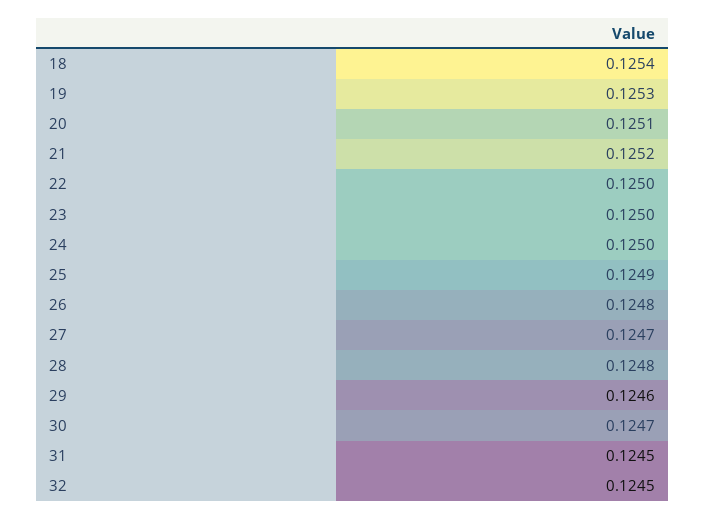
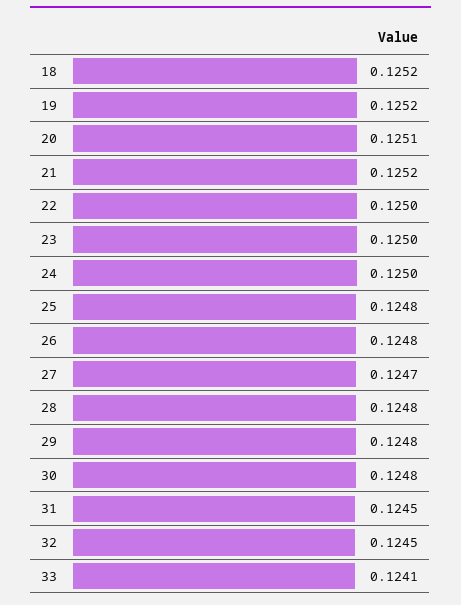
  {
-   "18": 0.1254,
+   "18": 0.1252,
-   "19": 0.1253,
+   "19": 0.1252,
    "20": 0.1251,
    "21": 0.1252,
    "22": 0.125,
    "23": 0.125,
    "24": 0.125,
-   "25": 0.1249,
+   "25": 0.1248,
    "26": 0.1248,
    "27": 0.1247,
    "28": 0.1248,
-   "29": 0.1246,
+   "29": 0.1248,
-   "30": 0.1247,
+   "30": 0.1248,
    "31": 0.1245,
-   "32": 0.1245
+   "32": 0.1245,
+   "33": 0.1241
  }

